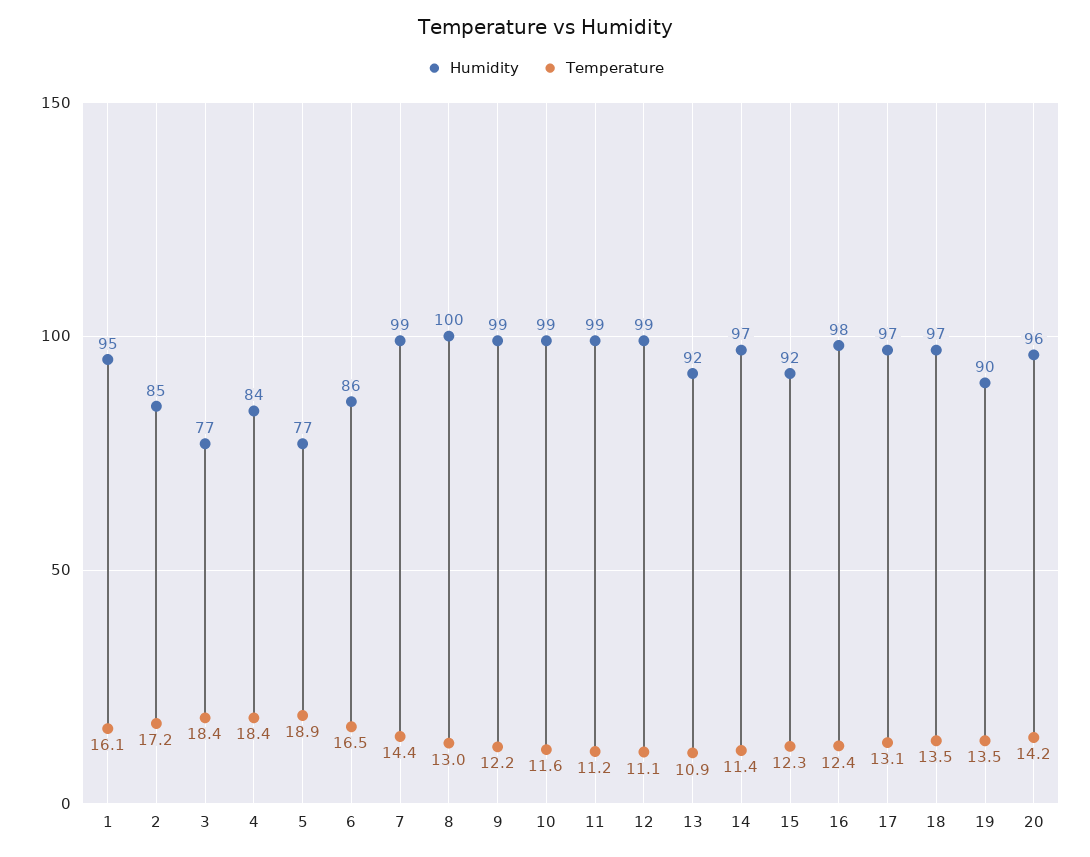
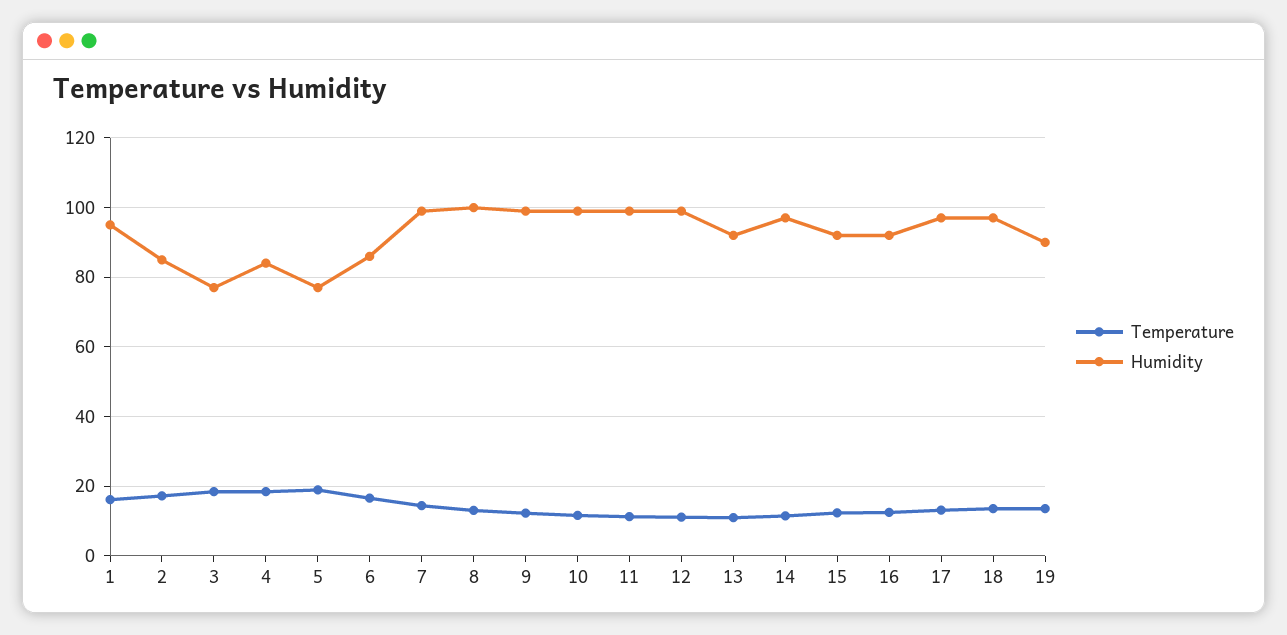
  {
    "Humidity": {
      "1": 95,
      "2": 85,
      "3": 77,
      "4": 84,
      "5": 77,
      "6": 86,
      "7": 99,
      "8": 100,
      "9": 99,
      "10": 99,
      "11": 99,
      "12": 99,
      "13": 92,
      "14": 97,
      "15": 92,
-     "16": 98,
+     "16": 92,
      "17": 97,
      "18": 97,
-     "19": 90,
+     "19": 90
-     "20": 96
    },
    "Temperature": {
      "1": 16.1,
      "2": 17.2,
      "3": 18.4,
      "4": 18.4,
      "5": 18.9,
      "6": 16.5,
      "7": 14.4,
      "8": 13,
      "9": 12.2,
      "10": 11.6,
      "11": 11.2,
      "12": 11.1,
      "13": 10.9,
      "14": 11.4,
      "15": 12.3,
      "16": 12.4,
      "17": 13.1,
      "18": 13.5,
-     "19": 13.5,
+     "19": 13.5
-     "20": 14.2
    }
  }

